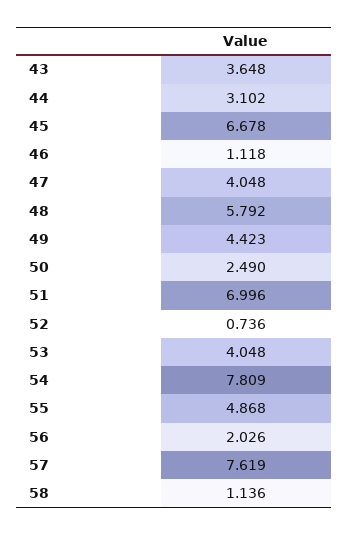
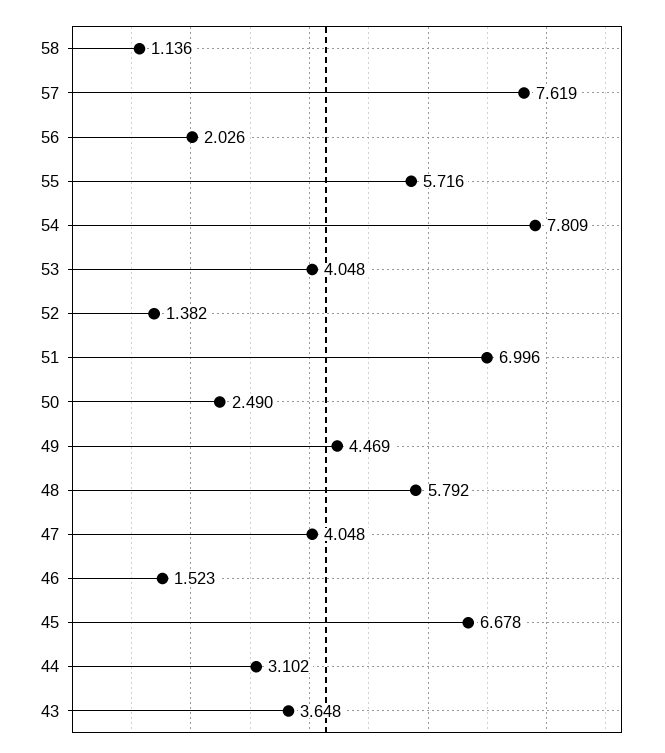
  {
    "43": 3.648,
    "44": 3.102,
    "45": 6.678,
-   "46": 1.118,
+   "46": 1.523,
    "47": 4.048,
    "48": 5.792,
-   "49": 4.423,
+   "49": 4.469,
    "50": 2.49,
    "51": 6.996,
-   "52": 0.736,
+   "52": 1.382,
    "53": 4.048,
    "54": 7.809,
-   "55": 4.868,
+   "55": 5.716,
    "56": 2.026,
    "57": 7.619,
    "58": 1.136
  }

